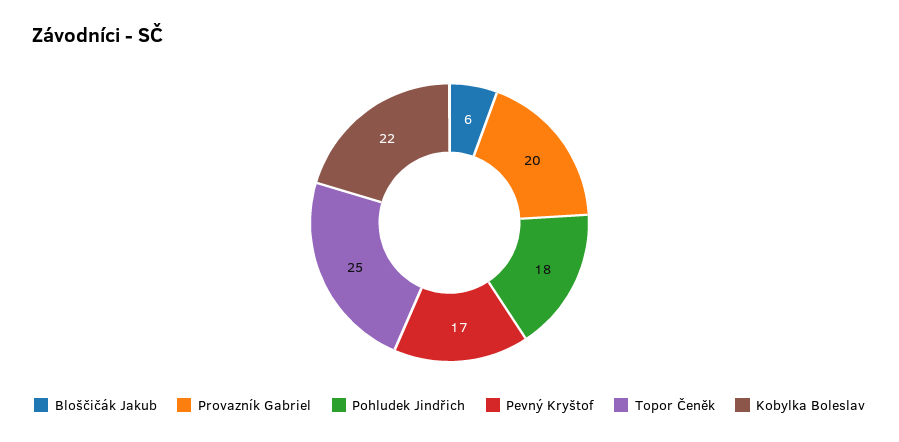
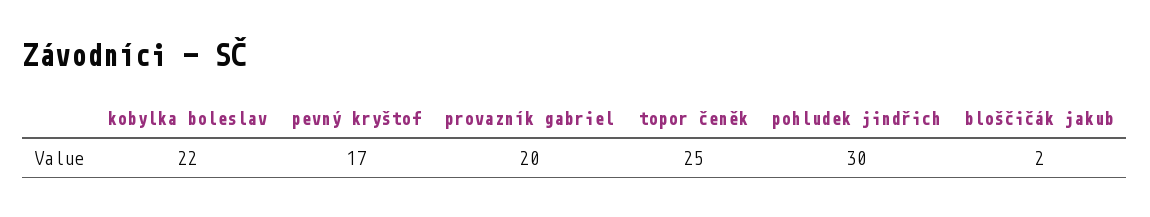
  {
-   "Bloščičák Jakub": 6,
+   "Bloščičák Jakub": 2,
    "Provazník Gabriel": 20,
-   "Pohludek Jindřich": 18,
+   "Pohludek Jindřich": 30,
    "Pevný Kryštof": 17,
    "Topor Čeněk": 25,
    "Kobylka Boleslav": 22
  }

